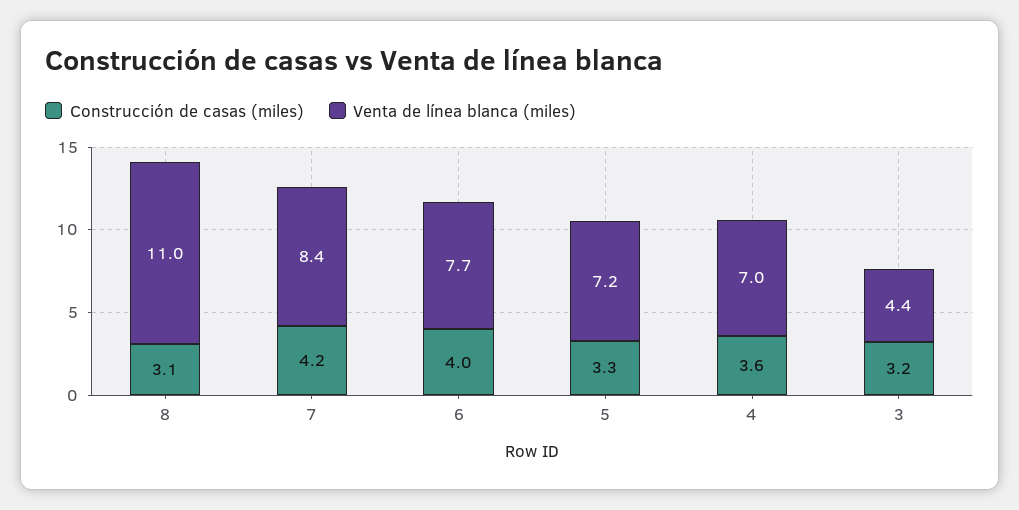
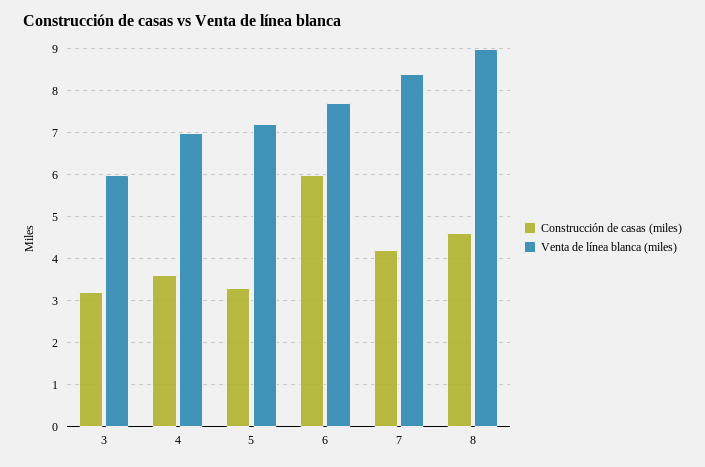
  {
    "Construcción de casas (miles)": {
-     "8": 3.1,
+     "8": 4.5,
      "7": 4.2,
-     "6": 4,
+     "6": 6,
      "5": 3.3,
      "4": 3.6,
      "3": 3.2
    },
    "Venta de línea blanca (miles)": {
-     "8": 11,
+     "8": 9,
      "7": 8.4,
      "6": 7.7,
      "5": 7.2,
      "4": 7,
-     "3": 4.4
+     "3": 6
    }
  }

